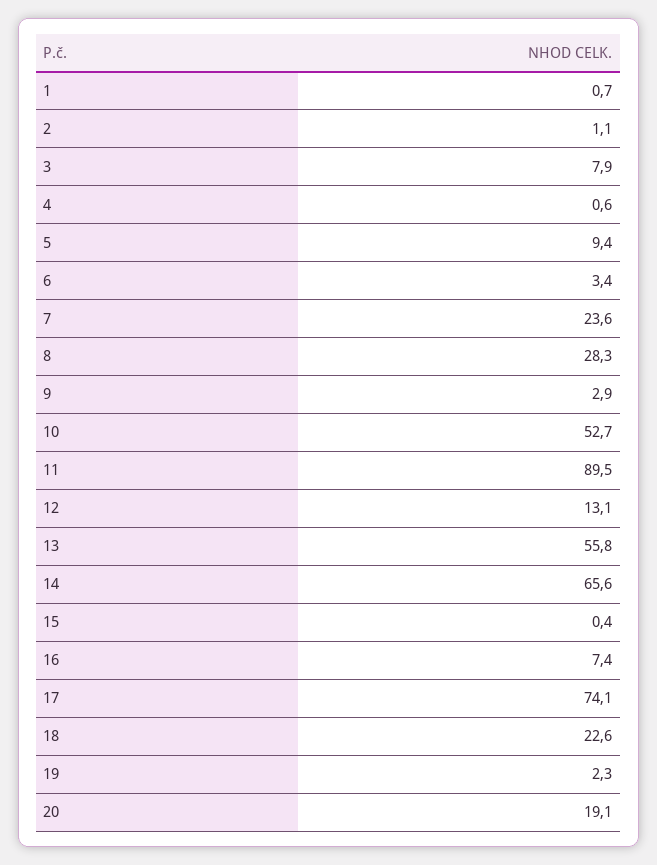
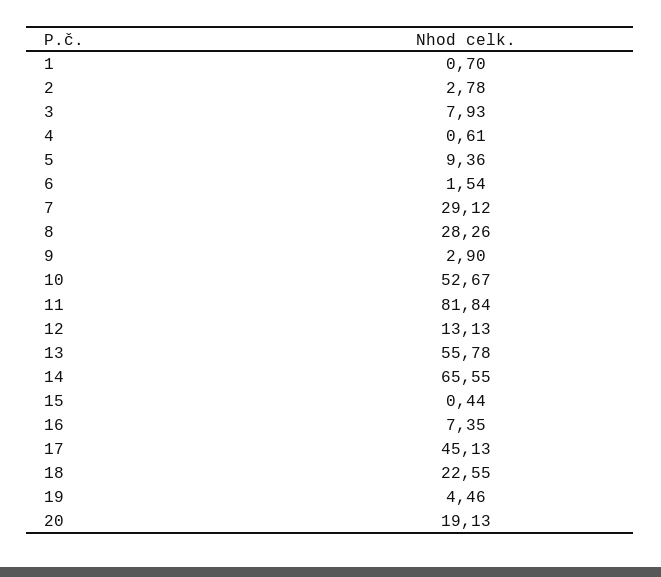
  {
    "1": 0.7,
-   "2": 1.1,
+   "2": 2.78,
    "3": 7.93,
    "4": 0.61,
    "5": 9.36,
-   "6": 3.4,
+   "6": 1.54,
-   "7": 23.6,
+   "7": 29.12,
    "8": 28.26,
    "9": 2.9,
    "10": 52.67,
-   "11": 89.5,
+   "11": 81.84,
    "12": 13.13,
    "13": 55.78,
    "14": 65.55,
    "15": 0.44,
    "16": 7.35,
-   "17": 74.1,
+   "17": 45.13,
    "18": 22.55,
-   "19": 2.3,
+   "19": 4.46,
    "20": 19.13
  }

